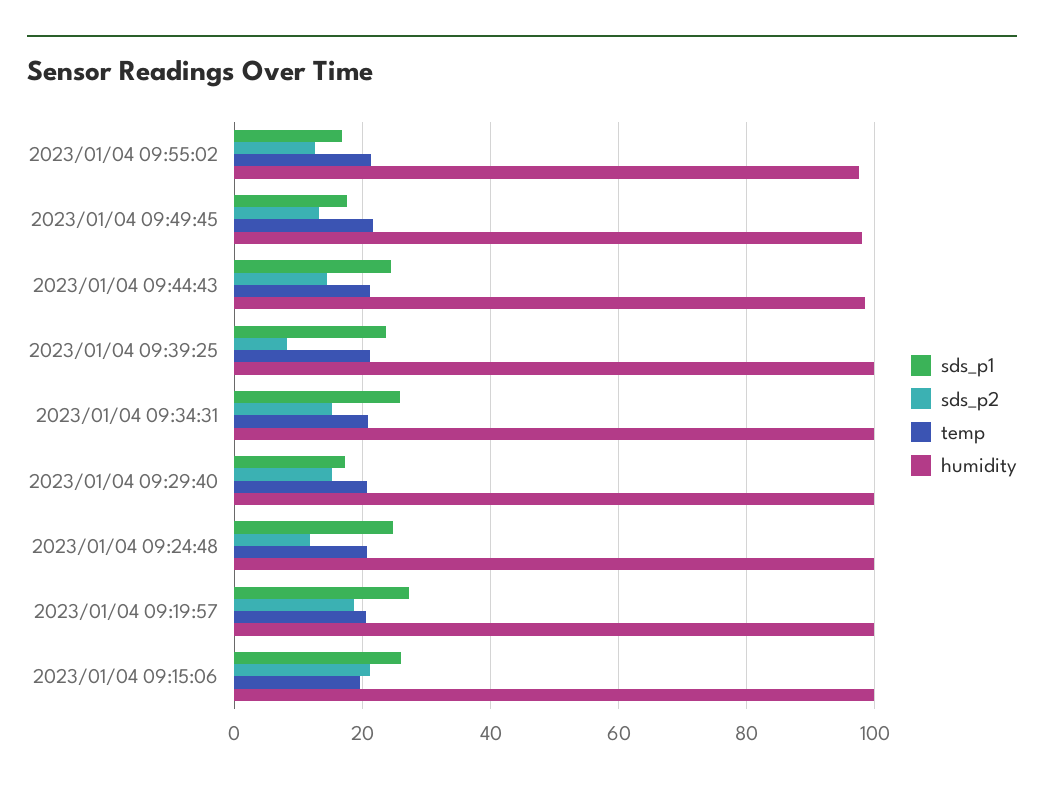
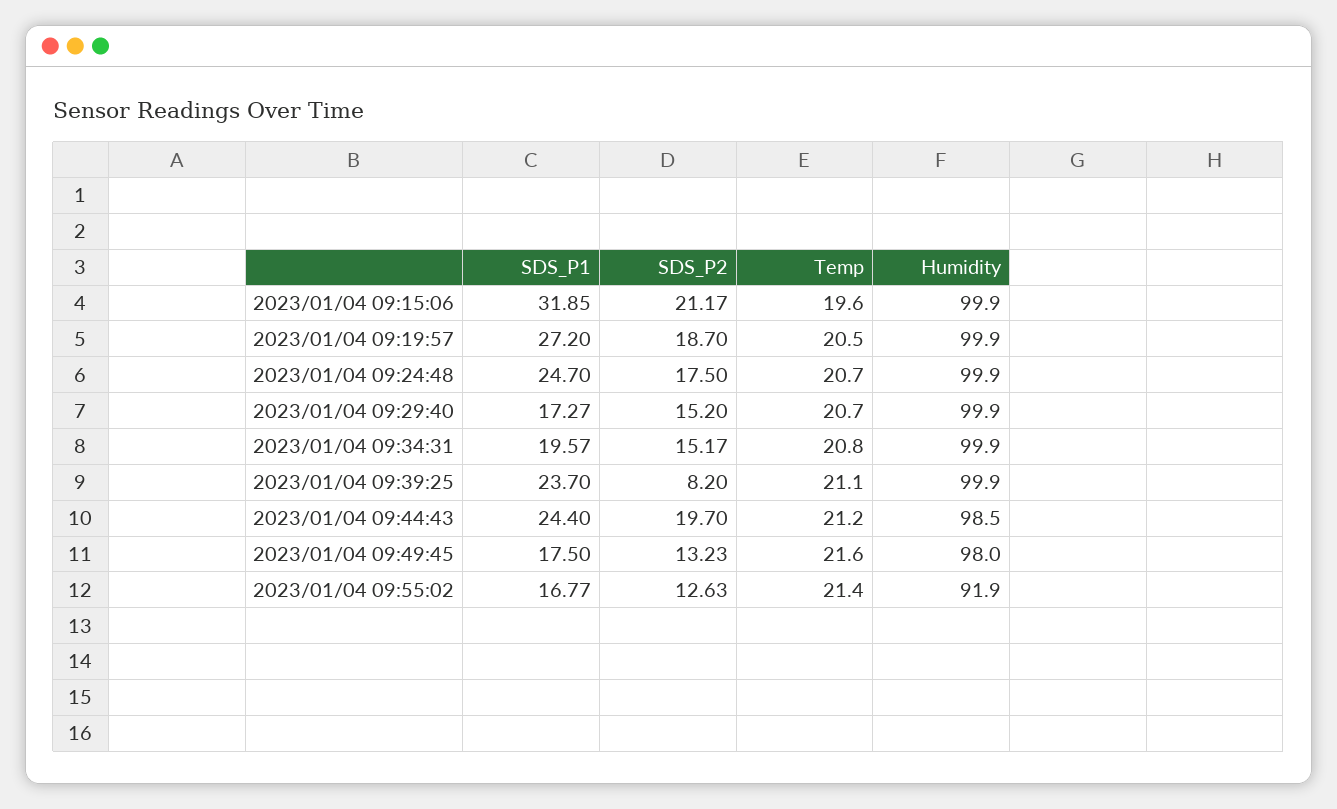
  {
    "sds_p1": {
      "2023/01/04 09:55:02": 16.77,
      "2023/01/04 09:49:45": 17.5,
      "2023/01/04 09:44:43": 24.4,
      "2023/01/04 09:39:25": 23.7,
-     "2023/01/04 09:34:31": 26,
+     "2023/01/04 09:34:31": 19.57,
      "2023/01/04 09:29:40": 17.27,
      "2023/01/04 09:24:48": 24.7,
      "2023/01/04 09:19:57": 27.2,
-     "2023/01/04 09:15:06": 26
+     "2023/01/04 09:15:06": 31.85
    },
    "sds_p2": {
      "2023/01/04 09:55:02": 12.63,
      "2023/01/04 09:49:45": 13.23,
-     "2023/01/04 09:44:43": 14,
+     "2023/01/04 09:44:43": 19.7,
      "2023/01/04 09:39:25": 8.2,
      "2023/01/04 09:34:31": 15.17,
      "2023/01/04 09:29:40": 15.2,
-     "2023/01/04 09:24:48": 12,
+     "2023/01/04 09:24:48": 17.5,
      "2023/01/04 09:19:57": 18.7,
      "2023/01/04 09:15:06": 21.17
    },
    "temp": {
      "2023/01/04 09:55:02": 21.4,
      "2023/01/04 09:49:45": 21.6,
      "2023/01/04 09:44:43": 21.2,
      "2023/01/04 09:39:25": 21.1,
      "2023/01/04 09:34:31": 20.8,
      "2023/01/04 09:29:40": 20.7,
      "2023/01/04 09:24:48": 20.7,
      "2023/01/04 09:19:57": 20.5,
      "2023/01/04 09:15:06": 19.6
    },
    "humidity": {
-     "2023/01/04 09:55:02": 98,
+     "2023/01/04 09:55:02": 91.9,
      "2023/01/04 09:49:45": 98,
      "2023/01/04 09:44:43": 98.5,
      "2023/01/04 09:39:25": 99.9,
      "2023/01/04 09:34:31": 99.9,
      "2023/01/04 09:29:40": 99.9,
      "2023/01/04 09:24:48": 99.9,
      "2023/01/04 09:19:57": 99.9,
      "2023/01/04 09:15:06": 99.9
    }
  }

